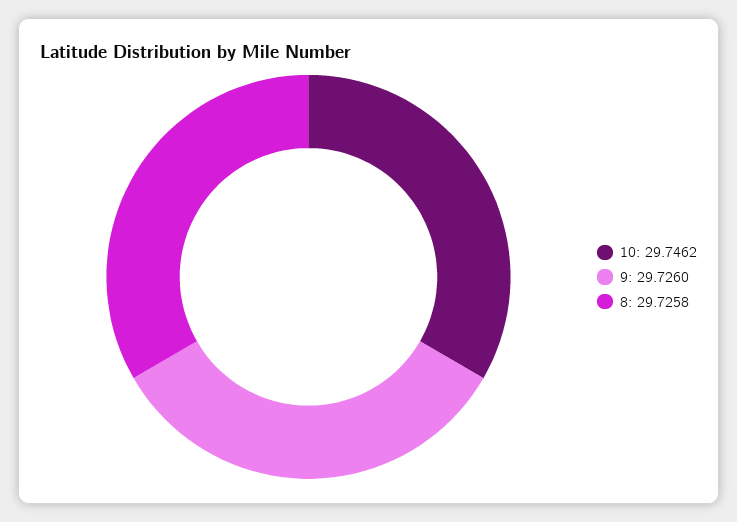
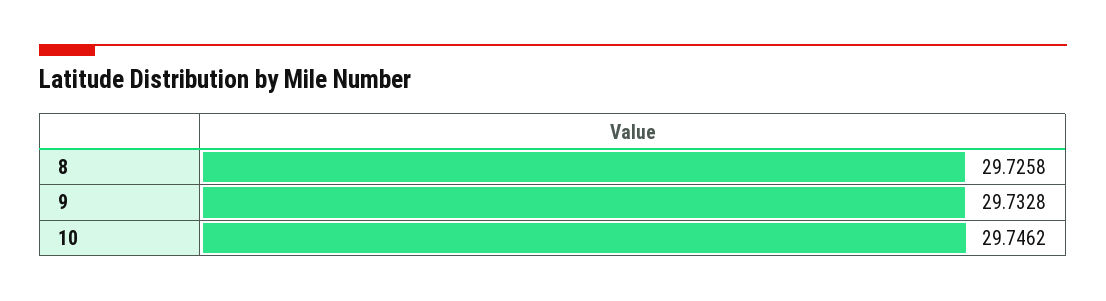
  {
    "10": 29.7462,
-   "9": 29.726,
+   "9": 29.7328,
    "8": 29.7258
  }

